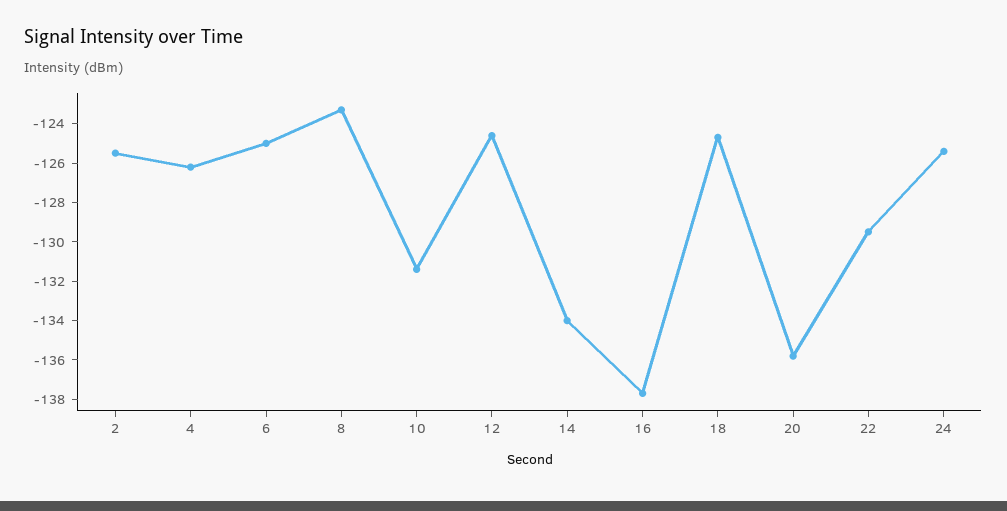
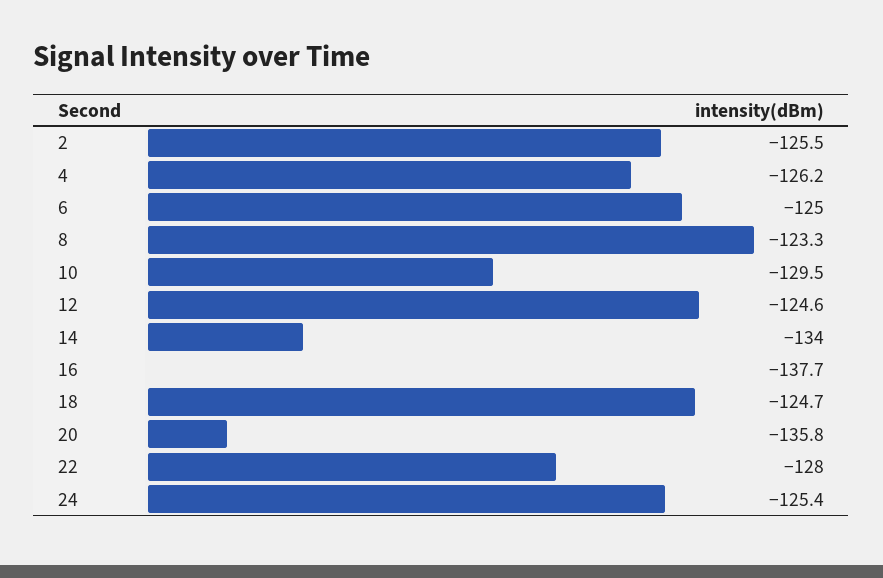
  {
    "2": -125.5,
    "4": -126.2,
    "6": -125,
    "8": -123.3,
-   "10": -131.5,
+   "10": -129.5,
    "12": -124.6,
    "14": -134,
    "16": -137.7,
    "18": -124.7,
    "20": -135.8,
-   "22": -129.5,
+   "22": -128,
    "24": -125.4
  }

